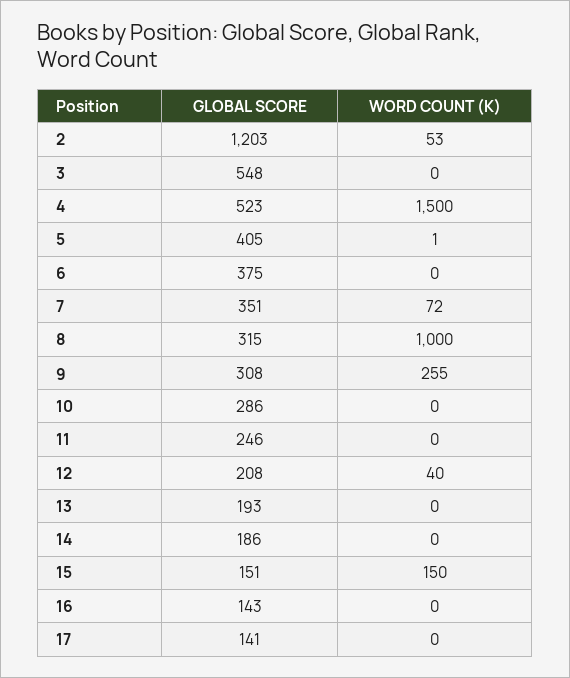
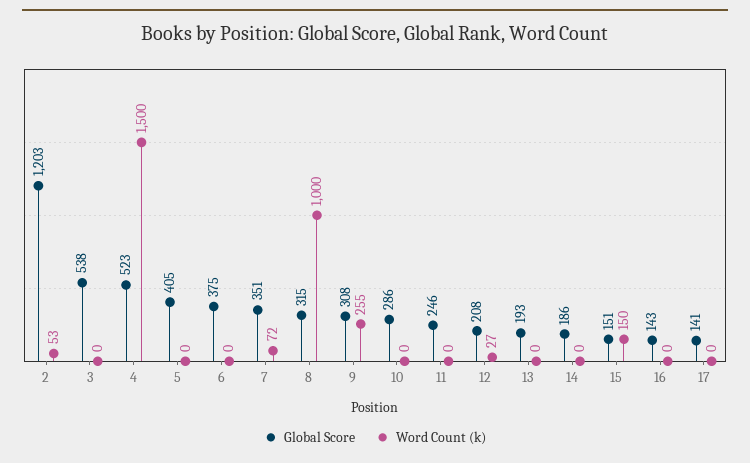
  {
    "GLOBAL SCORE": {
      "2": 1203,
-     "3": 548,
+     "3": 538,
      "4": 523,
      "5": 405,
      "6": 375,
      "7": 351,
      "8": 315,
      "9": 308,
      "10": 286,
      "11": 246,
      "12": 208,
      "13": 193,
      "14": 186,
      "15": 151,
      "16": 143,
      "17": 141
    },
    "WORD COUNT (K)": {
      "2": 53,
      "3": 0,
      "4": 1500,
-     "5": 1,
+     "5": 0,
      "6": 0,
      "7": 72,
      "8": 1000,
      "9": 255,
      "10": 0,
      "11": 0,
-     "12": 40,
+     "12": 27,
      "13": 0,
      "14": 0,
      "15": 150,
      "16": 0,
      "17": 0
    }
  }

